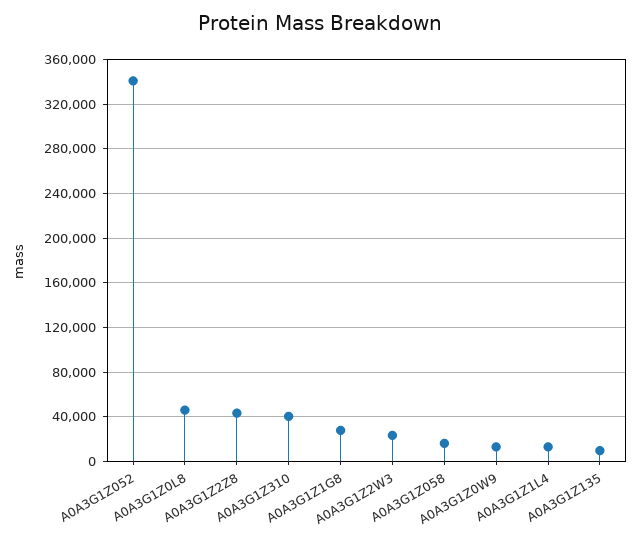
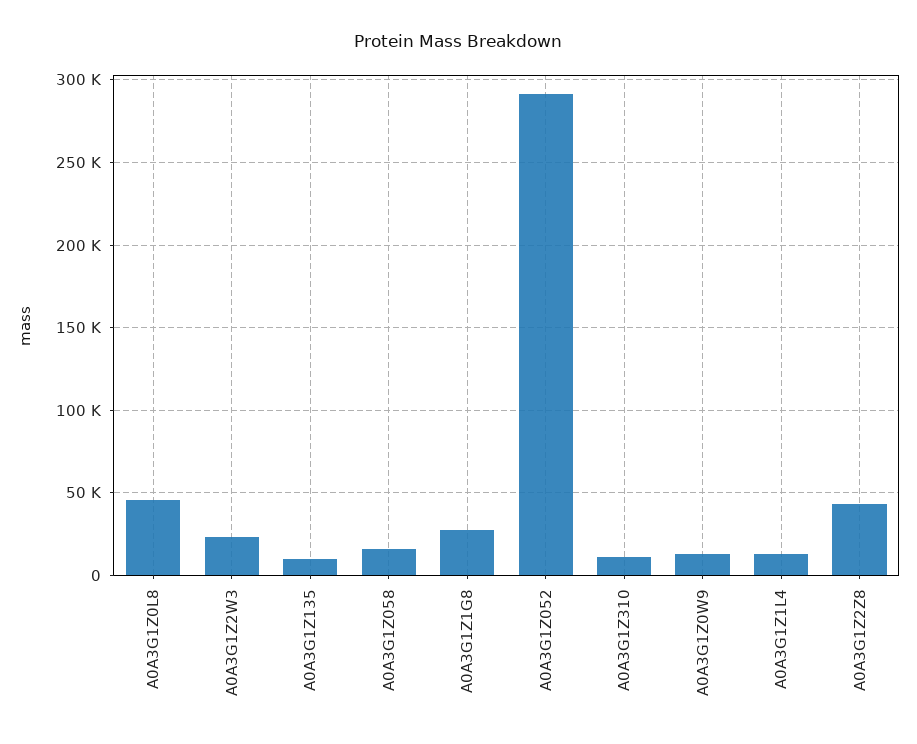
  {
-   "A0A3G1Z052": 340000,
+   "A0A3G1Z052": 290000,
    "A0A3G1Z0L8": 45000,
    "A0A3G1Z2Z8": 45000,
-   "A0A3G1Z310": 40000,
+   "A0A3G1Z310": 10000,
    "A0A3G1Z1G8": 30000,
    "A0A3G1Z2W3": 25000,
    "A0A3G1Z058": 15000,
    "A0A3G1Z0W9": 15000,
    "A0A3G1Z1L4": 15000,
    "A0A3G1Z135": 10000
  }

